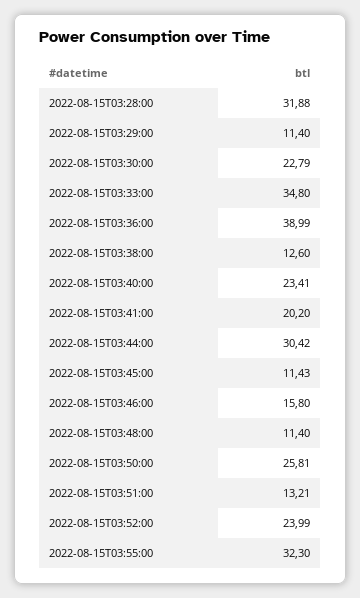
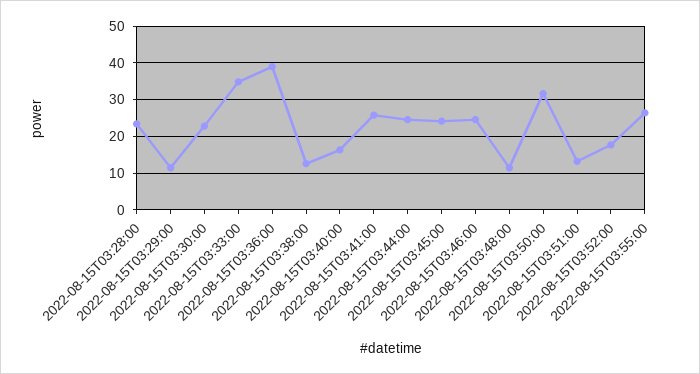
  {
-   "2022-08-15T03:28:00": 31.88,
+   "2022-08-15T03:28:00": 24,
    "2022-08-15T03:29:00": 11.4,
    "2022-08-15T03:30:00": 22.79,
    "2022-08-15T03:33:00": 34.8,
    "2022-08-15T03:36:00": 38.99,
    "2022-08-15T03:38:00": 12.6,
-   "2022-08-15T03:40:00": 23.41,
+   "2022-08-15T03:40:00": 16,
-   "2022-08-15T03:41:00": 20.2,
+   "2022-08-15T03:41:00": 26,
-   "2022-08-15T03:44:00": 30.42,
+   "2022-08-15T03:44:00": 24,
-   "2022-08-15T03:45:00": 11.43,
+   "2022-08-15T03:45:00": 24,
-   "2022-08-15T03:46:00": 15.8,
+   "2022-08-15T03:46:00": 24,
    "2022-08-15T03:48:00": 11.4,
-   "2022-08-15T03:50:00": 25.81,
+   "2022-08-15T03:50:00": 32,
    "2022-08-15T03:51:00": 13.21,
-   "2022-08-15T03:52:00": 23.99,
+   "2022-08-15T03:52:00": 18,
-   "2022-08-15T03:55:00": 32.3
+   "2022-08-15T03:55:00": 26
  }

